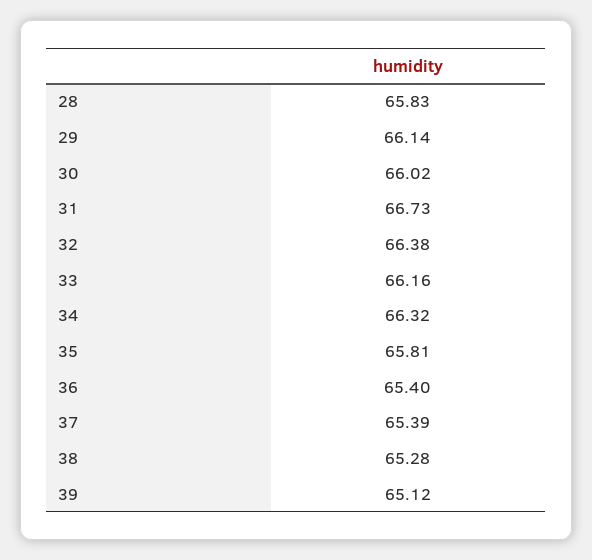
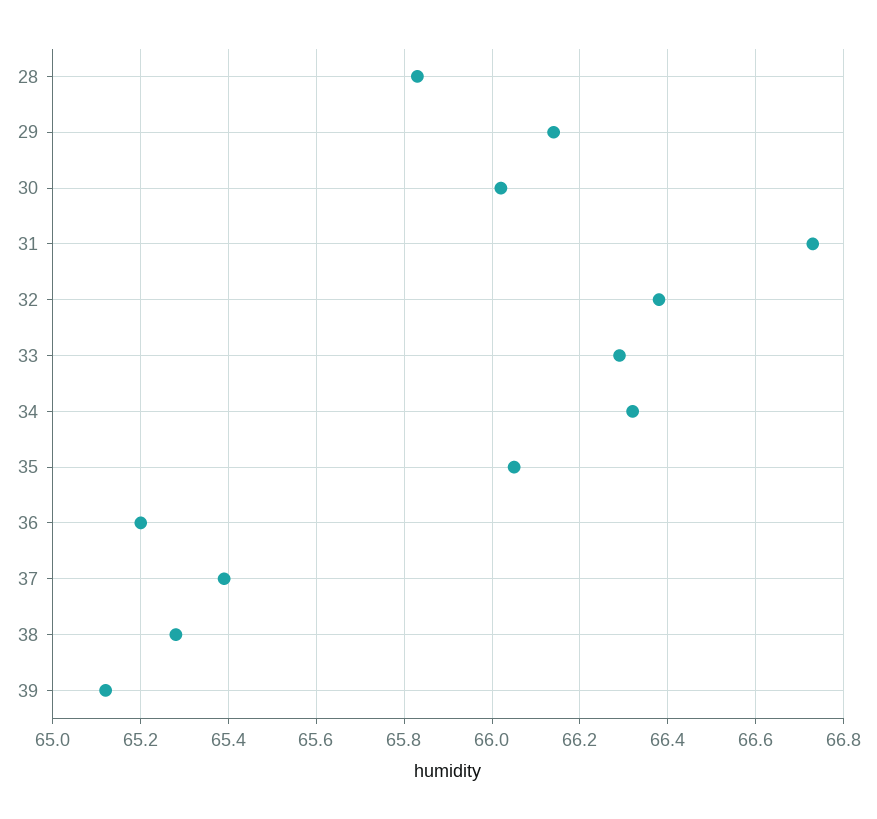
  {
    "28": 65.83,
    "29": 66.14,
    "30": 66.02,
    "31": 66.73,
    "32": 66.38,
-   "33": 66.16,
+   "33": 66.3,
    "34": 66.32,
-   "35": 65.81,
+   "35": 66.05,
-   "36": 65.4,
+   "36": 65.2,
    "37": 65.39,
    "38": 65.28,
    "39": 65.12
  }

